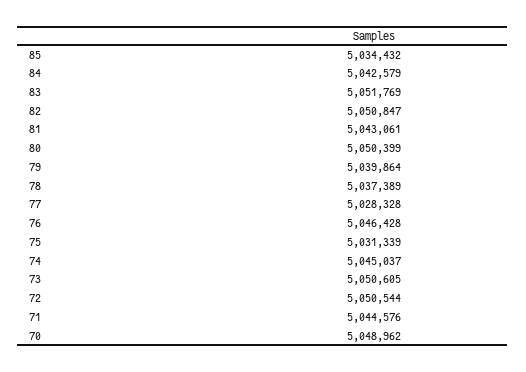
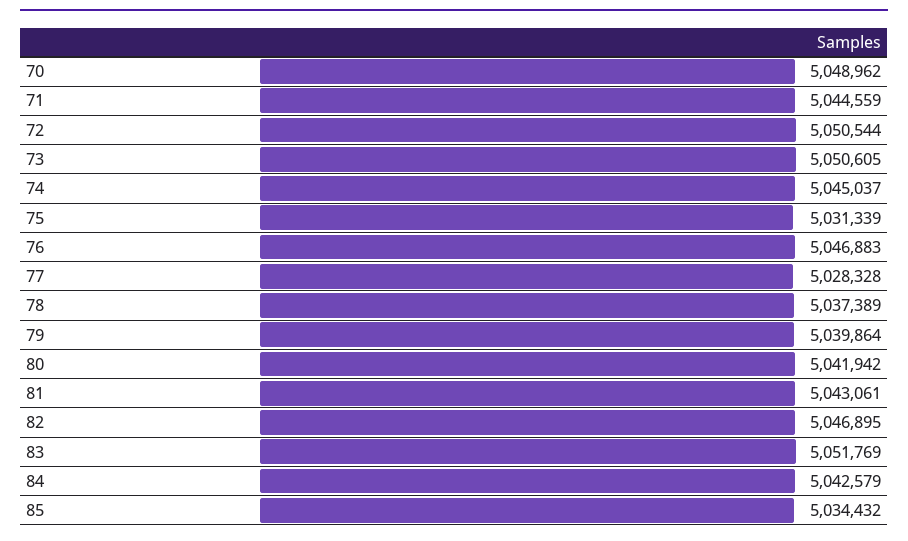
  {
    "85": 5034432,
    "84": 5042579,
    "83": 5051769,
-   "82": 5050847,
+   "82": 5046895,
    "81": 5043061,
-   "80": 5050399,
+   "80": 5041942,
    "79": 5039864,
    "78": 5037389,
    "77": 5028328,
-   "76": 5046428,
+   "76": 5046883,
    "75": 5031339,
    "74": 5045037,
    "73": 5050605,
    "72": 5050544,
-   "71": 5044576,
+   "71": 5044559,
    "70": 5048962
  }

